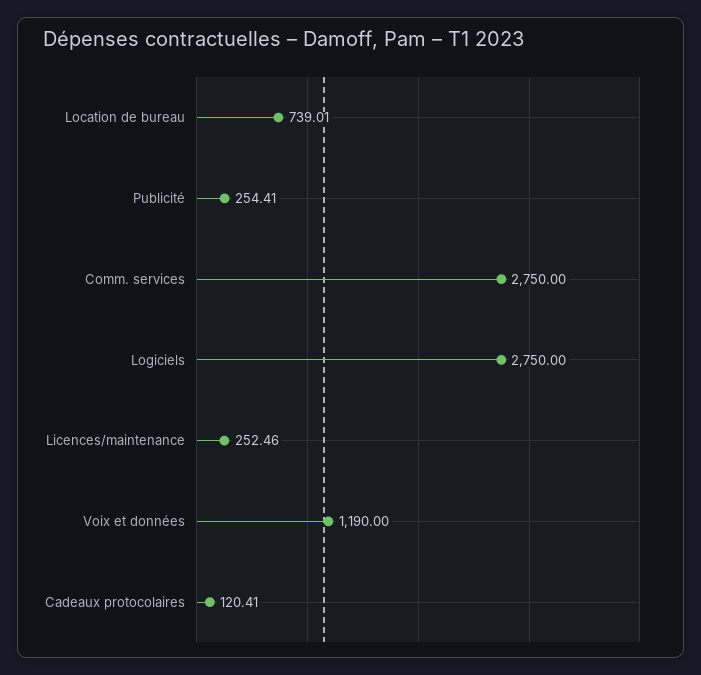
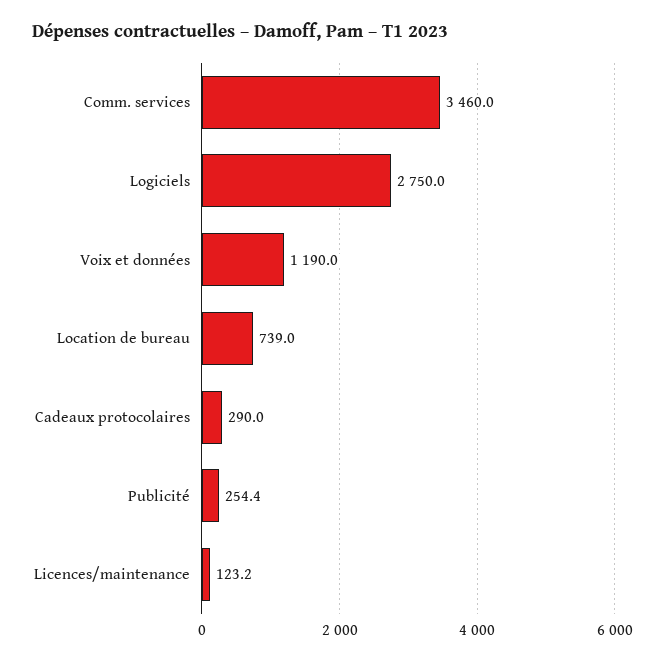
  {
    "Location de bureau": 739.01,
    "Publicité": 254.41,
-   "Comm. services": 2750,
+   "Comm. services": 3460,
    "Logiciels": 2750,
-   "Licences/maintenance": 252.46,
+   "Licences/maintenance": 123.2,
    "Voix et données": 1190,
-   "Cadeaux protocolaires": 120.41
+   "Cadeaux protocolaires": 290
  }

